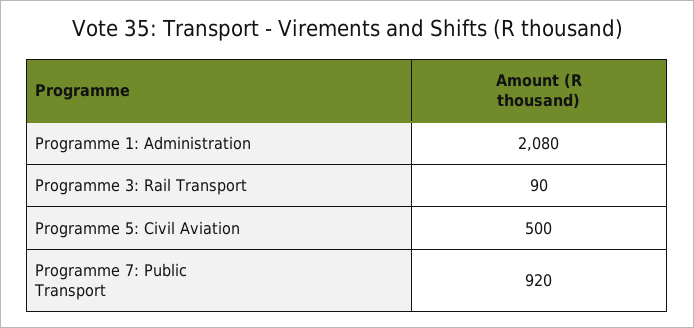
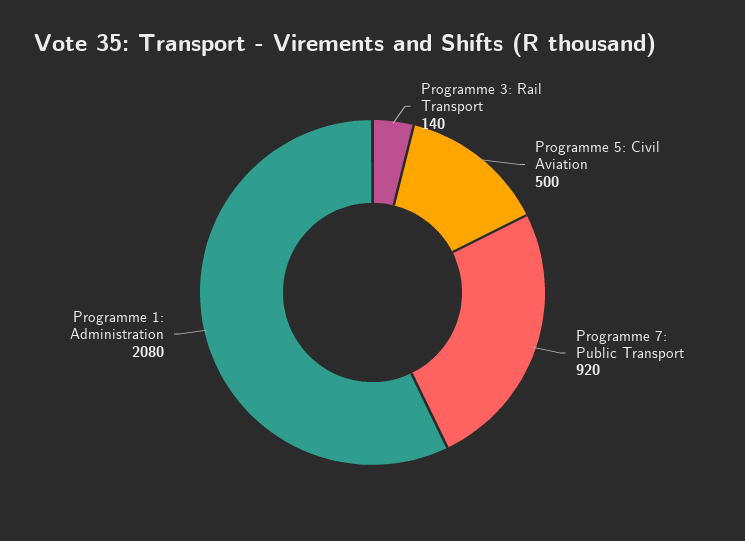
  {
    "Programme 1: Administration": 2080,
-   "Programme 3: Rail Transport": 90,
+   "Programme 3: Rail Transport": 140,
    "Programme 5: Civil Aviation": 500,
    "Programme 7: Public Transport": 920
  }

